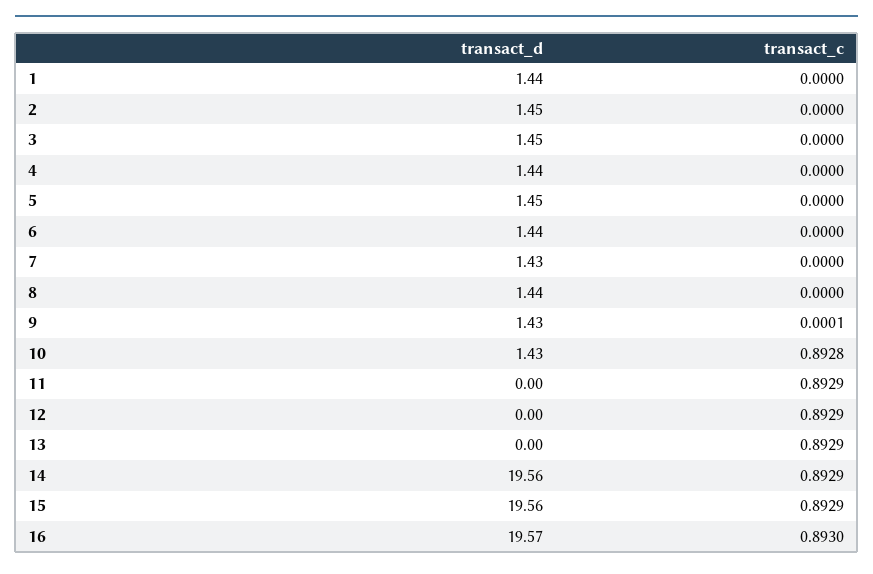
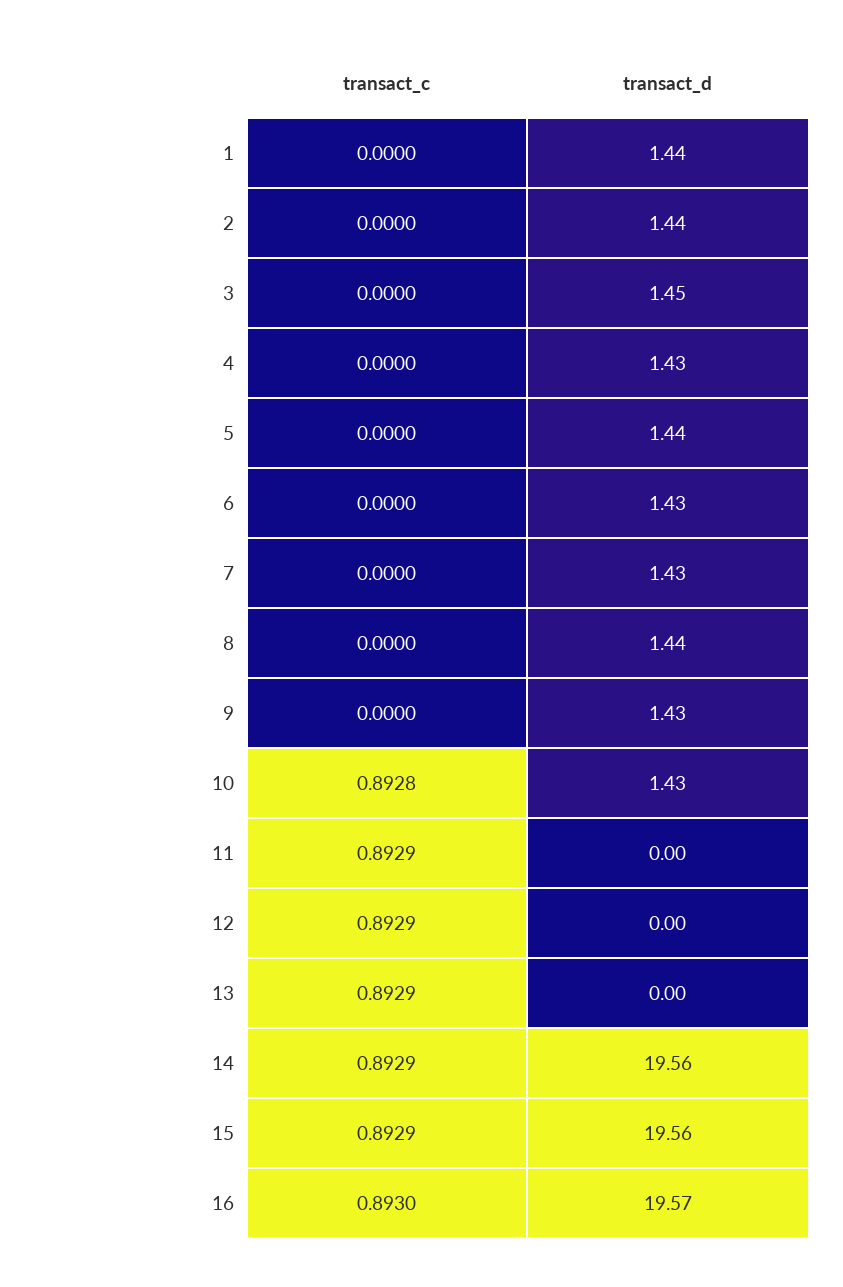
  {
    "transact_d": {
      "1": 1.44,
-     "2": 1.45,
+     "2": 1.44,
      "3": 1.45,
-     "4": 1.44,
+     "4": 1.43,
-     "5": 1.45,
+     "5": 1.44,
-     "6": 1.44,
+     "6": 1.43,
      "7": 1.43,
      "8": 1.44,
      "9": 1.43,
      "10": 1.43,
      "11": 0,
      "12": 0,
      "13": 0,
      "14": 19.56,
      "15": 19.56,
      "16": 19.57
    },
    "transact_c": {
      "1": 0,
      "2": 0,
      "3": 0,
      "4": 0,
      "5": 0,
      "6": 0,
      "7": 0,
      "8": 0,
-     "9": 0.0001,
+     "9": 0,
      "10": 0.8928,
      "11": 0.8929,
      "12": 0.8929,
      "13": 0.8929,
      "14": 0.8929,
      "15": 0.8929,
      "16": 0.893
    }
  }

